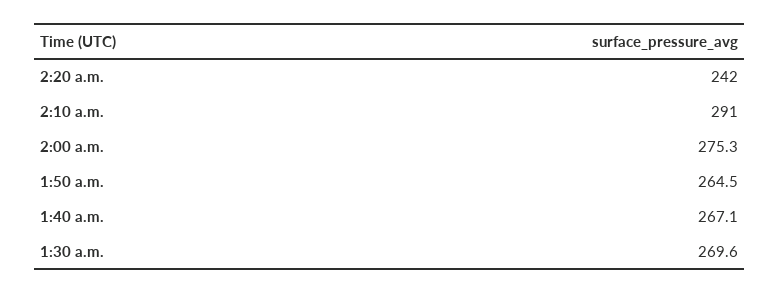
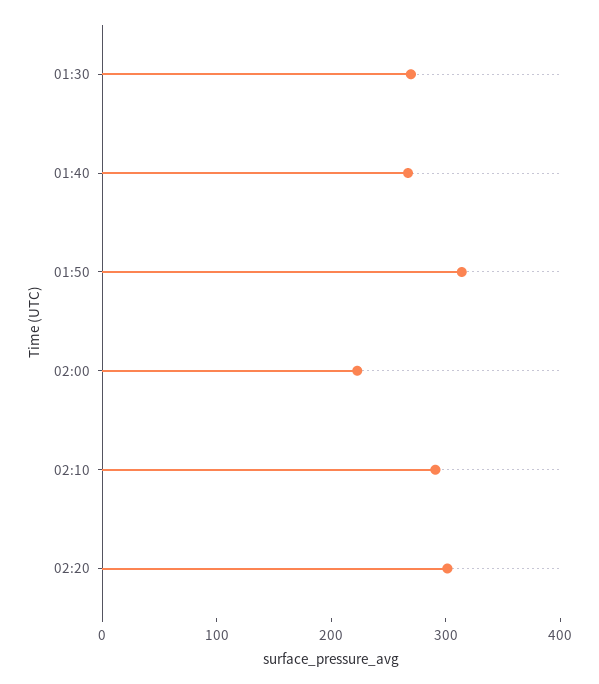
  {
-   "2:20 a.m.": 242,
+   "2:20 a.m.": 300,
    "2:10 a.m.": 291,
-   "2:00 a.m.": 275.3,
+   "2:00 a.m.": 220,
-   "1:50 a.m.": 264.5,
+   "1:50 a.m.": 320,
    "1:40 a.m.": 267.1,
    "1:30 a.m.": 269.6
  }

